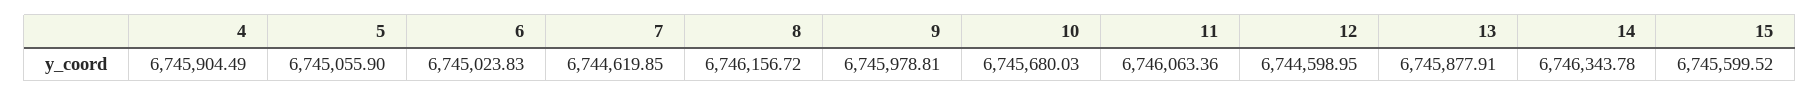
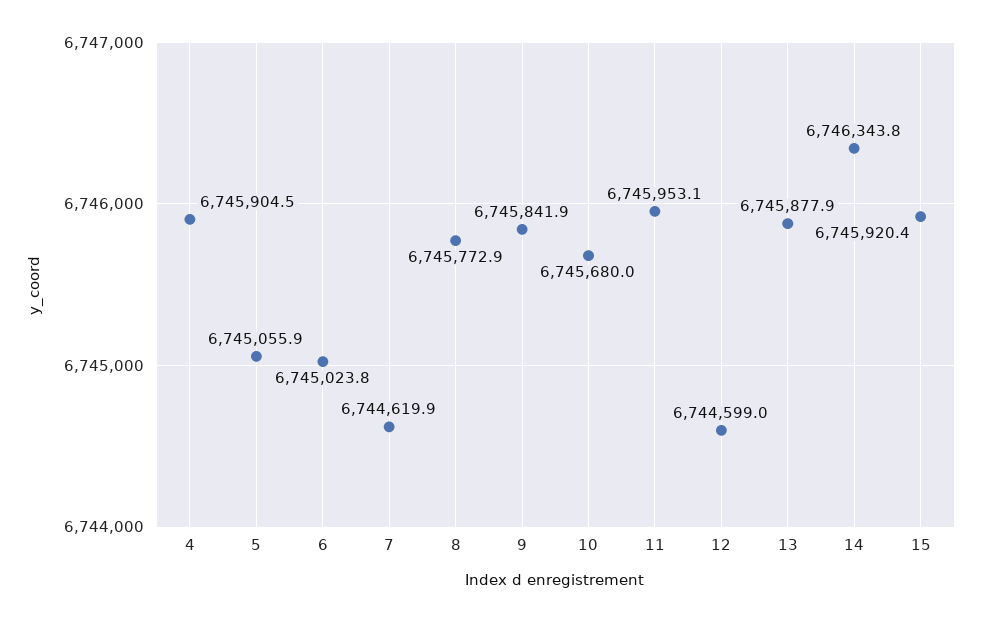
  {
    "4": 6745904.49,
    "5": 6745055.9,
    "6": 6745023.83,
    "7": 6744619.85,
-   "8": 6746156.72,
+   "8": 6745772.9,
-   "9": 6745978.81,
+   "9": 6745841.9,
    "10": 6745680.03,
-   "11": 6746063.36,
+   "11": 6745953.1,
    "12": 6744598.95,
    "13": 6745877.91,
    "14": 6746343.78,
-   "15": 6745599.52
+   "15": 6745920.4
  }

